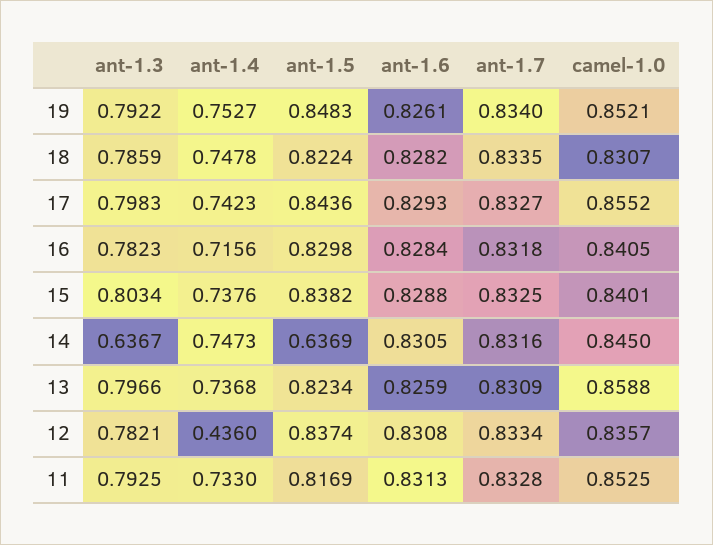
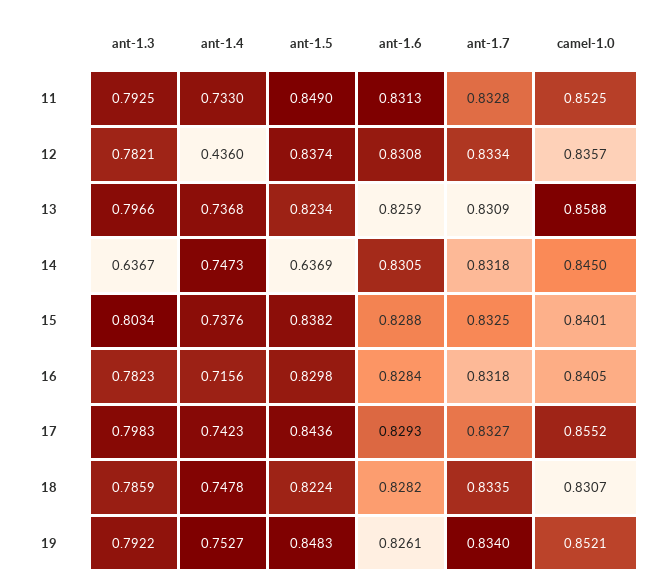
  {
    "ant-1.3": {
      "19": 0.7922,
      "18": 0.7859,
      "17": 0.7983,
      "16": 0.7823,
      "15": 0.8034,
      "14": 0.6367,
      "13": 0.7966,
      "12": 0.7821,
      "11": 0.7925
    },
    "ant-1.4": {
      "19": 0.7527,
      "18": 0.7478,
      "17": 0.7423,
      "16": 0.7156,
      "15": 0.7376,
      "14": 0.7473,
      "13": 0.7368,
      "12": 0.436,
      "11": 0.733
    },
    "ant-1.5": {
      "19": 0.8483,
      "18": 0.8224,
      "17": 0.8436,
      "16": 0.8298,
      "15": 0.8382,
      "14": 0.6369,
      "13": 0.8234,
      "12": 0.8374,
-     "11": 0.8169
+     "11": 0.849
    },
    "ant-1.6": {
      "19": 0.8261,
      "18": 0.8282,
      "17": 0.8293,
      "16": 0.8284,
      "15": 0.8288,
      "14": 0.8305,
      "13": 0.8259,
      "12": 0.8308,
      "11": 0.8313
    },
    "ant-1.7": {
      "19": 0.834,
      "18": 0.8335,
      "17": 0.8327,
      "16": 0.8318,
      "15": 0.8325,
-     "14": 0.8316,
+     "14": 0.8318,
      "13": 0.8309,
      "12": 0.8334,
      "11": 0.8328
    },
    "camel-1.0": {
      "19": 0.8521,
      "18": 0.8307,
      "17": 0.8552,
      "16": 0.8405,
      "15": 0.8401,
      "14": 0.845,
      "13": 0.8588,
      "12": 0.8357,
      "11": 0.8525
    }
  }

